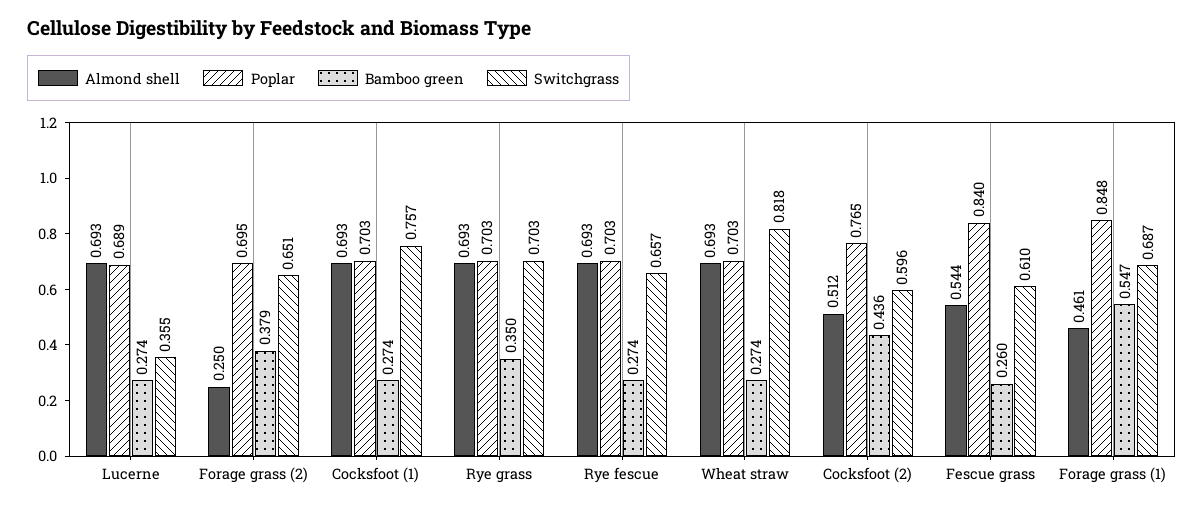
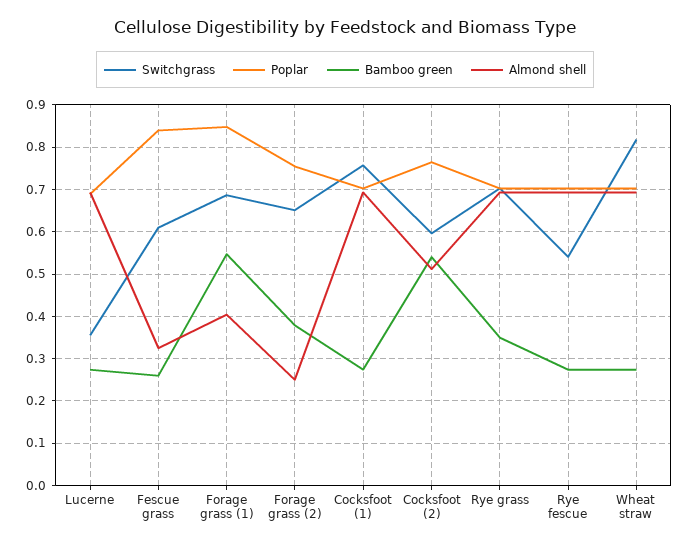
  {
    "Almond shell": {
      "Lucerne": 0.693,
      "Forage grass (2)": 0.25,
      "Cocksfoot (1)": 0.693,
      "Rye grass": 0.693,
      "Rye fescue": 0.693,
      "Wheat straw": 0.693,
      "Cocksfoot (2)": 0.512,
-     "Fescue grass": 0.544,
+     "Fescue grass": 0.32,
-     "Forage grass (1)": 0.461
+     "Forage grass (1)": 0.4
    },
    "Poplar": {
      "Lucerne": 0.689,
-     "Forage grass (2)": 0.695,
+     "Forage grass (2)": 0.76,
      "Cocksfoot (1)": 0.703,
      "Rye grass": 0.703,
      "Rye fescue": 0.703,
      "Wheat straw": 0.703,
      "Cocksfoot (2)": 0.765,
      "Fescue grass": 0.84,
      "Forage grass (1)": 0.848
    },
    "Bamboo green": {
      "Lucerne": 0.274,
      "Forage grass (2)": 0.379,
      "Cocksfoot (1)": 0.274,
      "Rye grass": 0.35,
      "Rye fescue": 0.274,
      "Wheat straw": 0.274,
-     "Cocksfoot (2)": 0.436,
+     "Cocksfoot (2)": 0.54,
      "Fescue grass": 0.26,
      "Forage grass (1)": 0.547
    },
    "Switchgrass": {
      "Lucerne": 0.355,
      "Forage grass (2)": 0.651,
      "Cocksfoot (1)": 0.757,
      "Rye grass": 0.703,
-     "Rye fescue": 0.657,
+     "Rye fescue": 0.54,
      "Wheat straw": 0.818,
      "Cocksfoot (2)": 0.596,
      "Fescue grass": 0.61,
      "Forage grass (1)": 0.687
    }
  }

